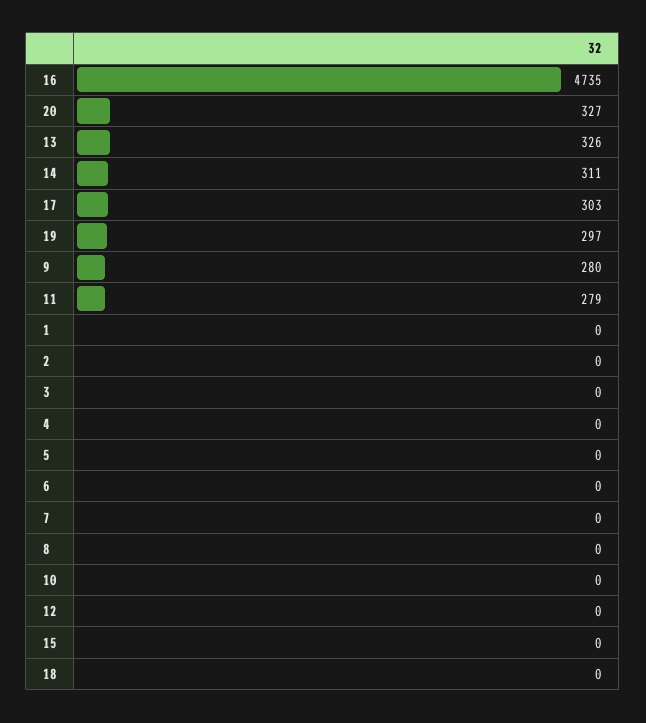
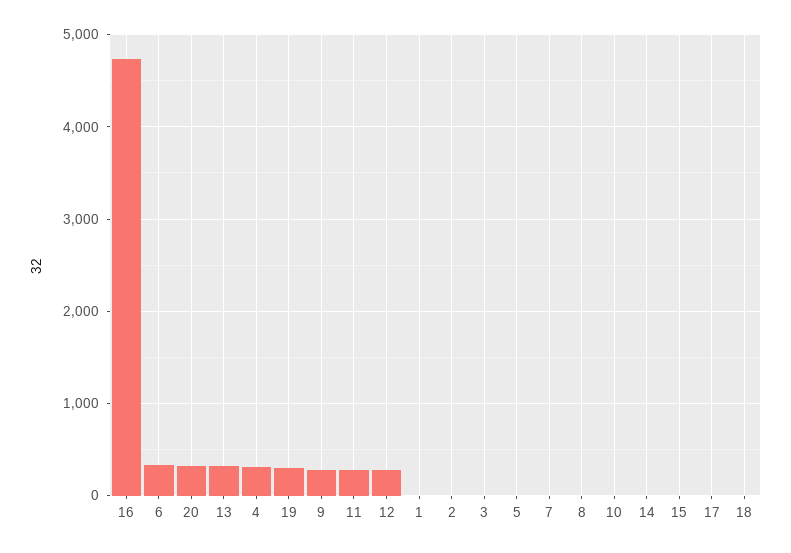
  {
    "16": 4735,
    "20": 327,
    "13": 326,
-   "14": 311,
+   "14": 0,
-   "17": 303,
+   "17": 0,
    "19": 297,
    "9": 280,
    "11": 279,
    "1": 0,
    "2": 0,
    "3": 0,
-   "4": 0,
+   "4": 300,
    "5": 0,
-   "6": 0,
+   "6": 300,
    "7": 0,
    "8": 0,
    "10": 0,
-   "12": 0,
+   "12": 300,
    "15": 0,
    "18": 0
  }

